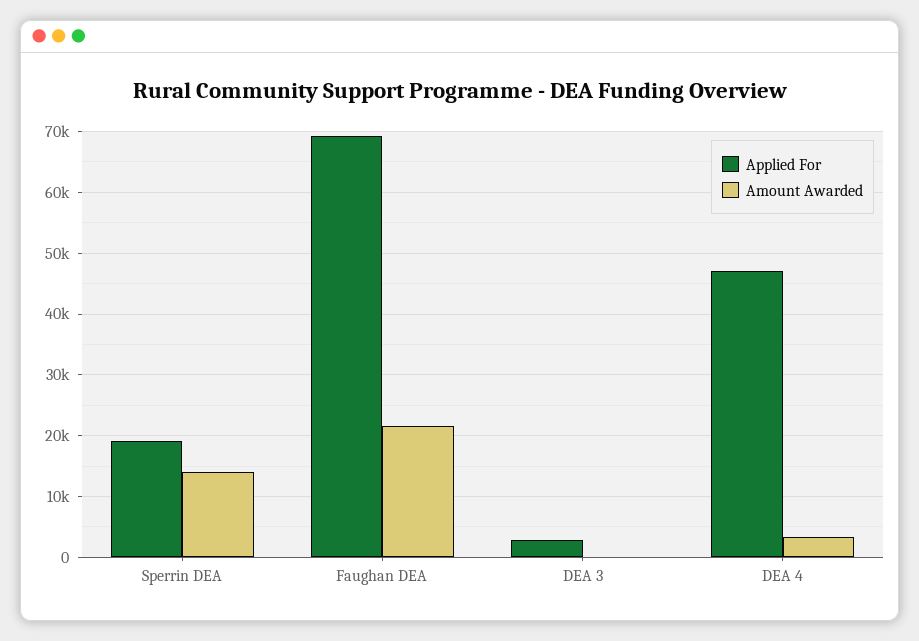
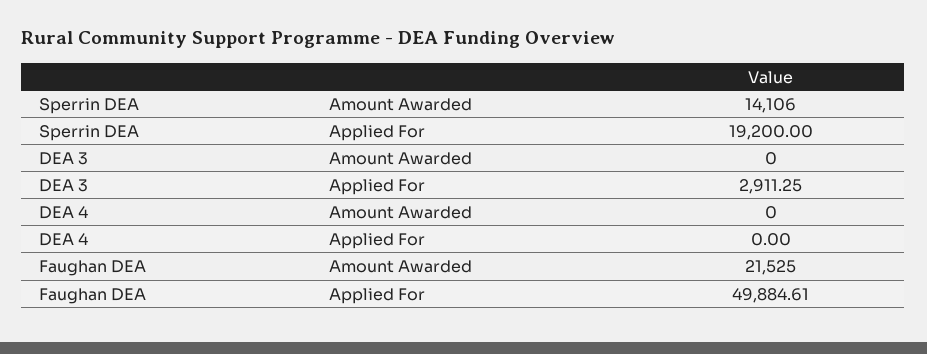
  {
    "Applied For": {
      "Sperrin DEA": 19200,
-     "Faughan DEA": 69000,
+     "Faughan DEA": 49884.61,
      "DEA 3": 2911.25,
-     "DEA 4": 47000
+     "DEA 4": 0
    },
    "Amount Awarded": {
      "Sperrin DEA": 14106,
      "Faughan DEA": 21525,
      "DEA 3": 0,
-     "DEA 4": 3000
+     "DEA 4": 0
    }
  }

